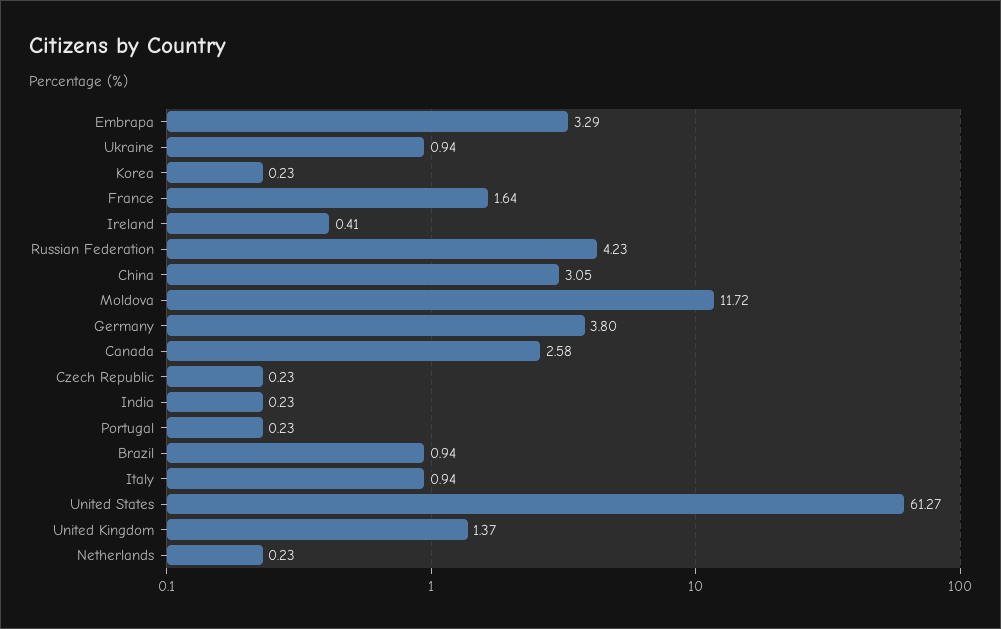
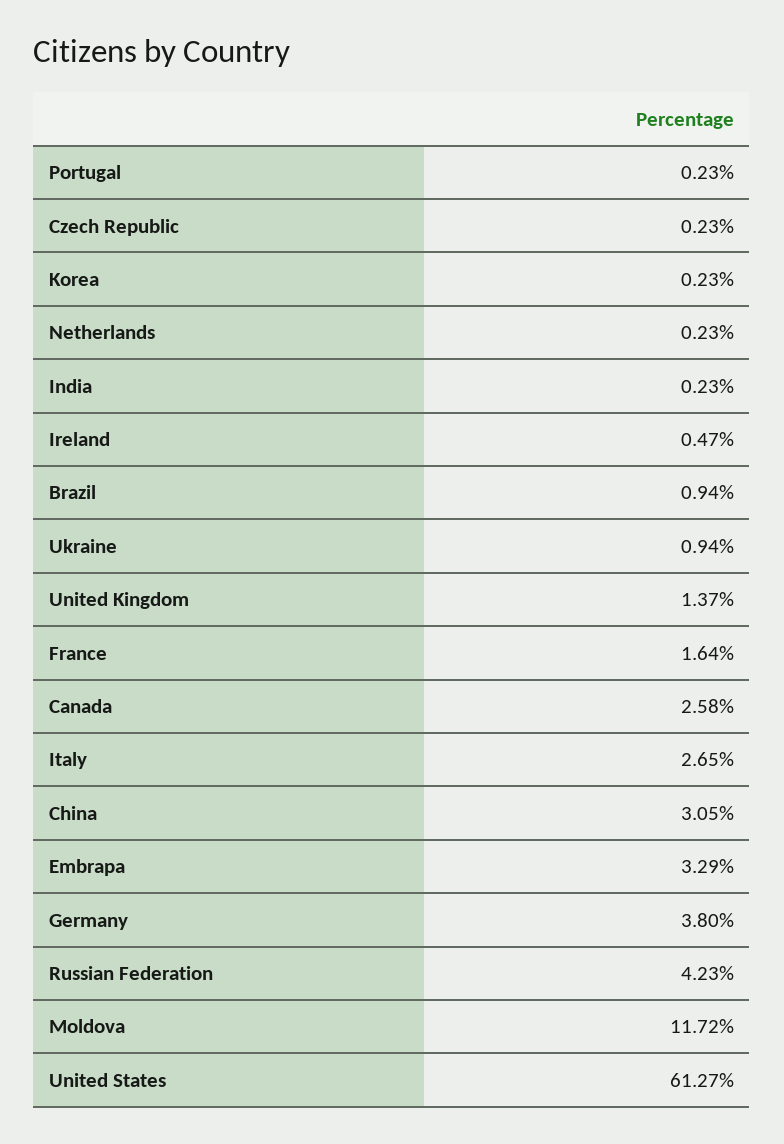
  {
    "Embrapa": 3.29,
    "Ukraine": 0.94,
    "Korea": 0.23,
    "France": 1.64,
-   "Ireland": 0.41,
+   "Ireland": 0.47,
    "Russian Federation": 4.23,
    "China": 3.05,
    "Moldova": 11.72,
    "Germany": 3.8,
    "Canada": 2.58,
    "Czech Republic": 0.23,
    "India": 0.23,
    "Portugal": 0.23,
    "Brazil": 0.94,
-   "Italy": 0.94,
+   "Italy": 2.65,
    "United States": 61.27,
    "United Kingdom": 1.37,
    "Netherlands": 0.23
  }

